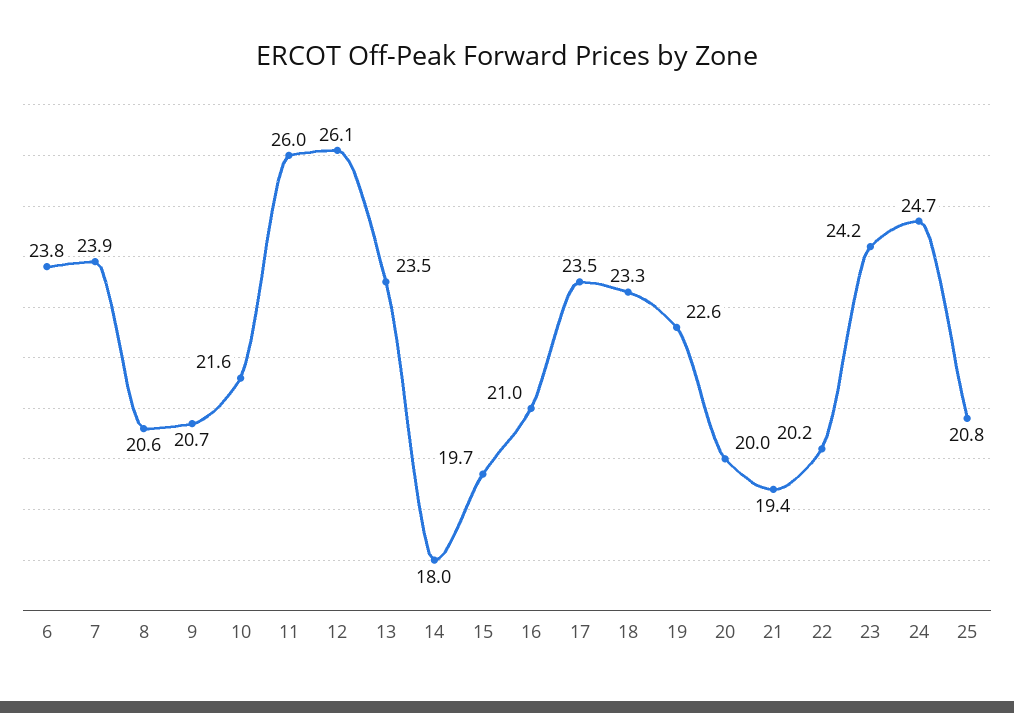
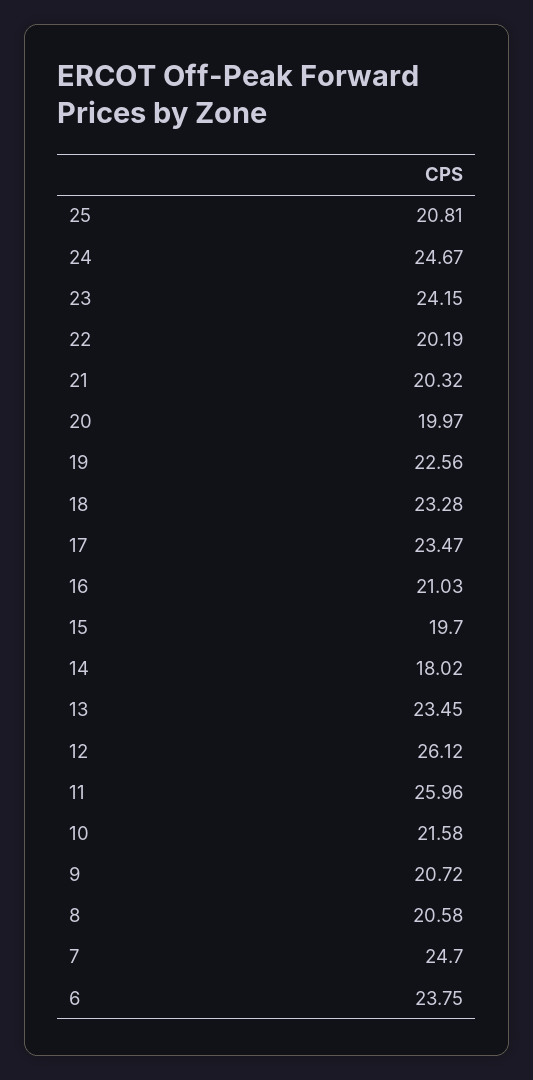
  {
    "6": 23.75,
-   "7": 23.9,
+   "7": 24.7,
    "8": 20.58,
    "9": 20.72,
    "10": 21.58,
    "11": 25.96,
    "12": 26.12,
    "13": 23.45,
    "14": 18.02,
    "15": 19.7,
    "16": 21.03,
    "17": 23.47,
    "18": 23.28,
    "19": 22.56,
    "20": 19.97,
-   "21": 19.4,
+   "21": 20.32,
    "22": 20.19,
    "23": 24.15,
    "24": 24.67,
    "25": 20.81
  }

